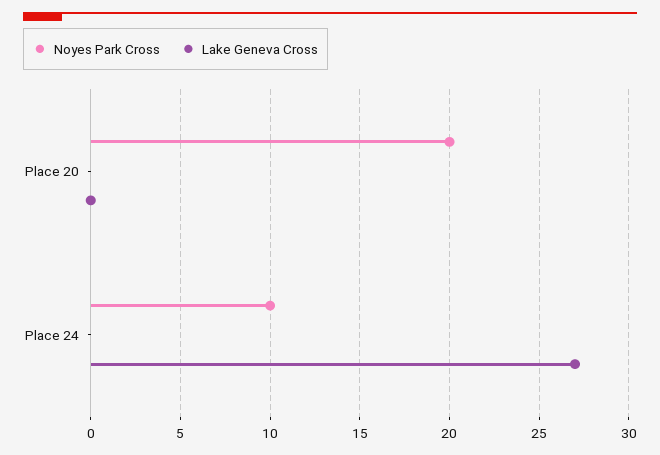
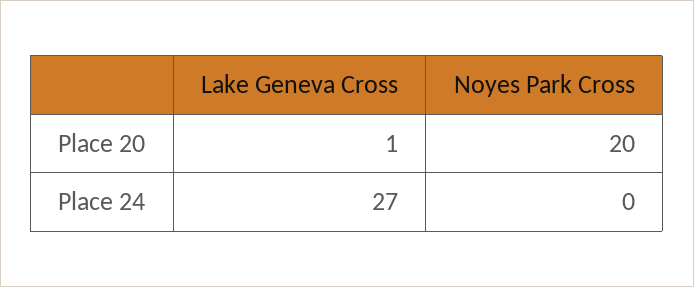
  {
    "Noyes Park Cross": {
      "Place 20": 20,
-     "Place 24": 10
+     "Place 24": 0
    },
    "Lake Geneva Cross": {
-     "Place 20": 0,
+     "Place 20": 1,
      "Place 24": 27
    }
  }

